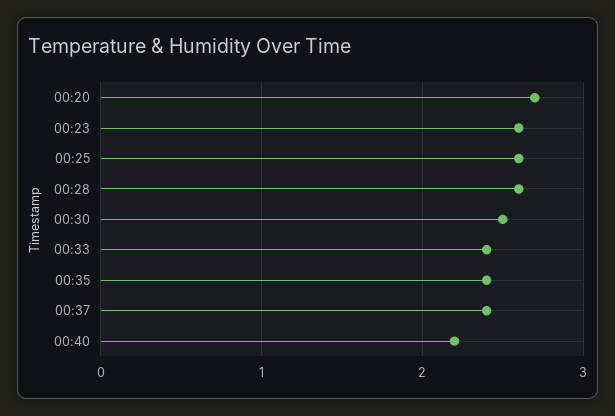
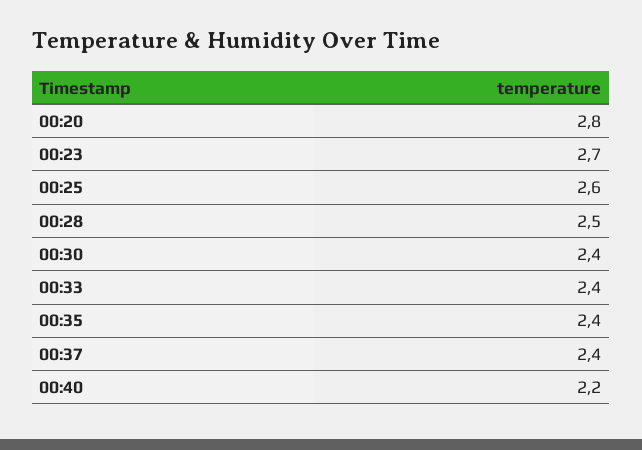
  {
-   "00:20": 2.7,
+   "00:20": 2.8,
-   "00:23": 2.6,
+   "00:23": 2.7,
    "00:25": 2.6,
-   "00:28": 2.6,
+   "00:28": 2.5,
-   "00:30": 2.5,
+   "00:30": 2.4,
    "00:33": 2.4,
    "00:35": 2.4,
    "00:37": 2.4,
    "00:40": 2.2
  }

